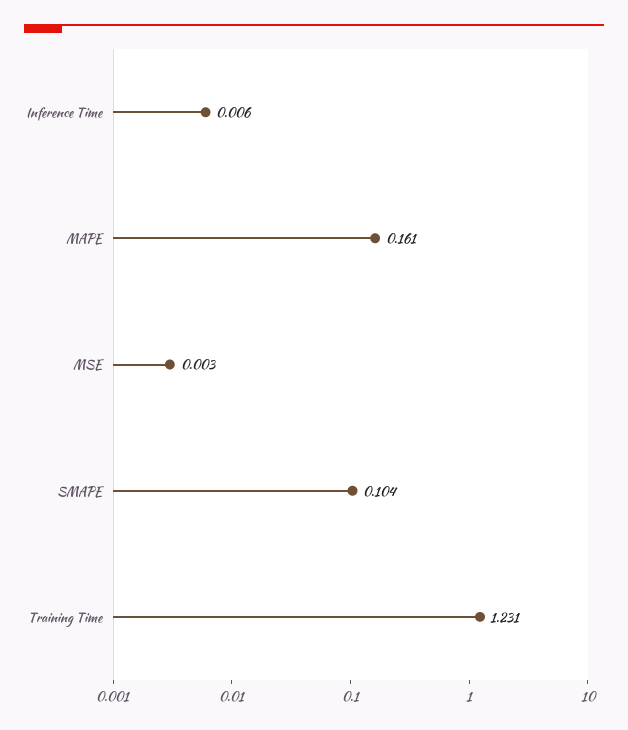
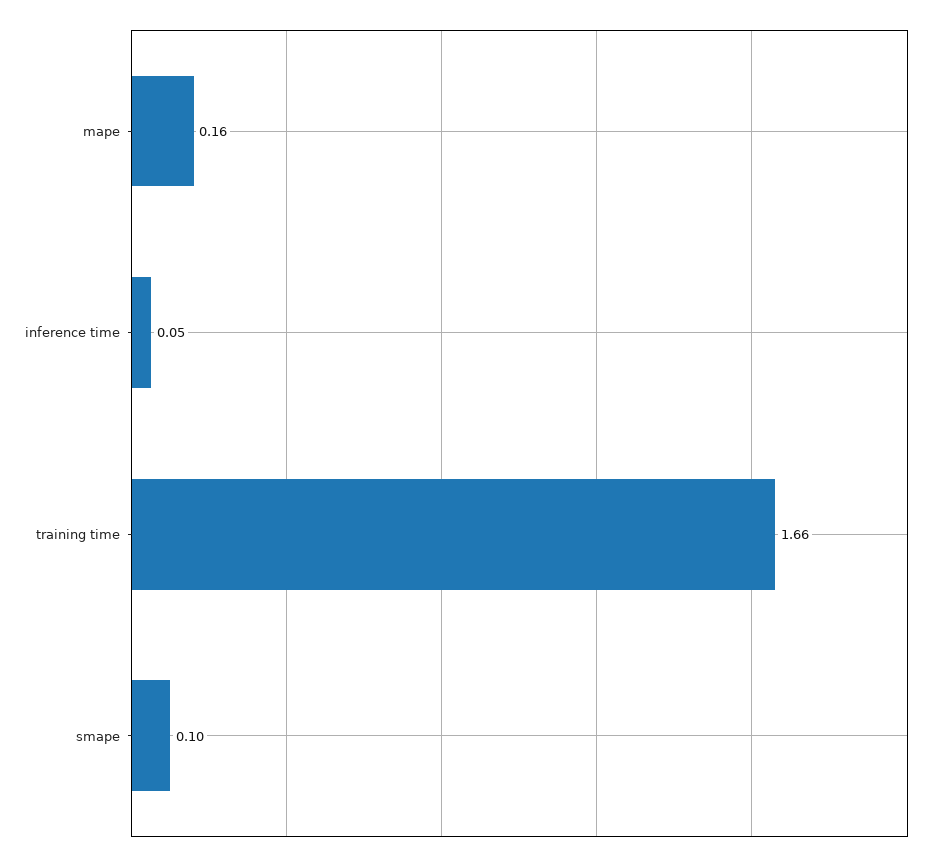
  {
-   "Inference Time": 0.006,
+   "Inference Time": 0.05,
    "MAPE": 0.161,
-   "MSE": 0.003,
    "SMAPE": 0.104,
-   "Training Time": 1.231
+   "Training Time": 1.66
  }

